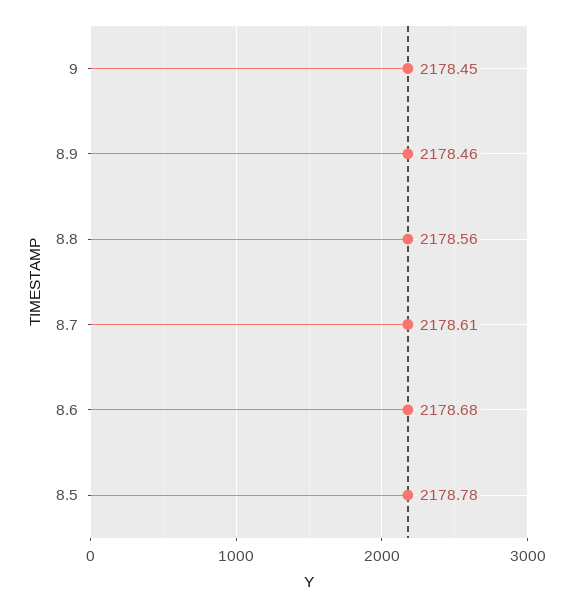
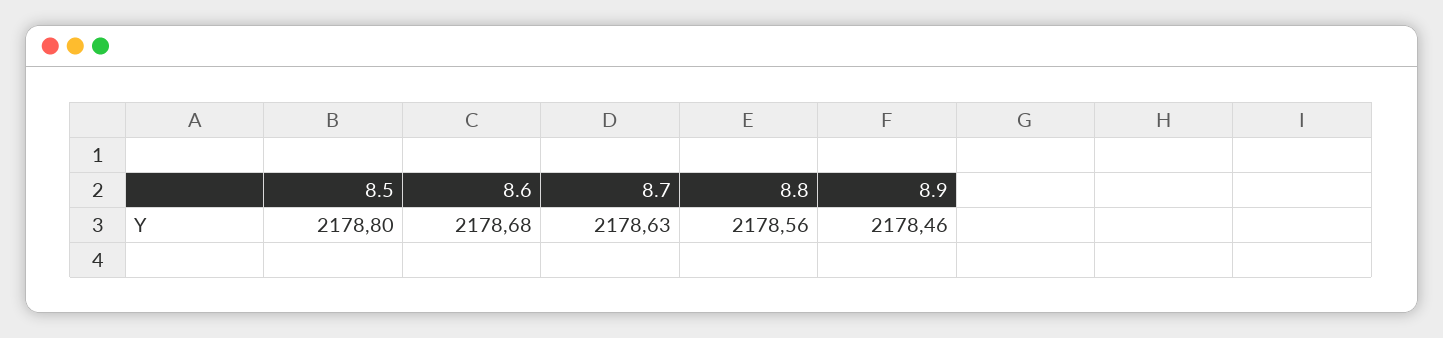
  {
-   "9": 2178.45,
    "8.9": 2178.46,
    "8.8": 2178.56,
-   "8.7": 2178.61,
+   "8.7": 2178.63,
    "8.6": 2178.68,
-   "8.5": 2178.78
+   "8.5": 2178.8
  }

